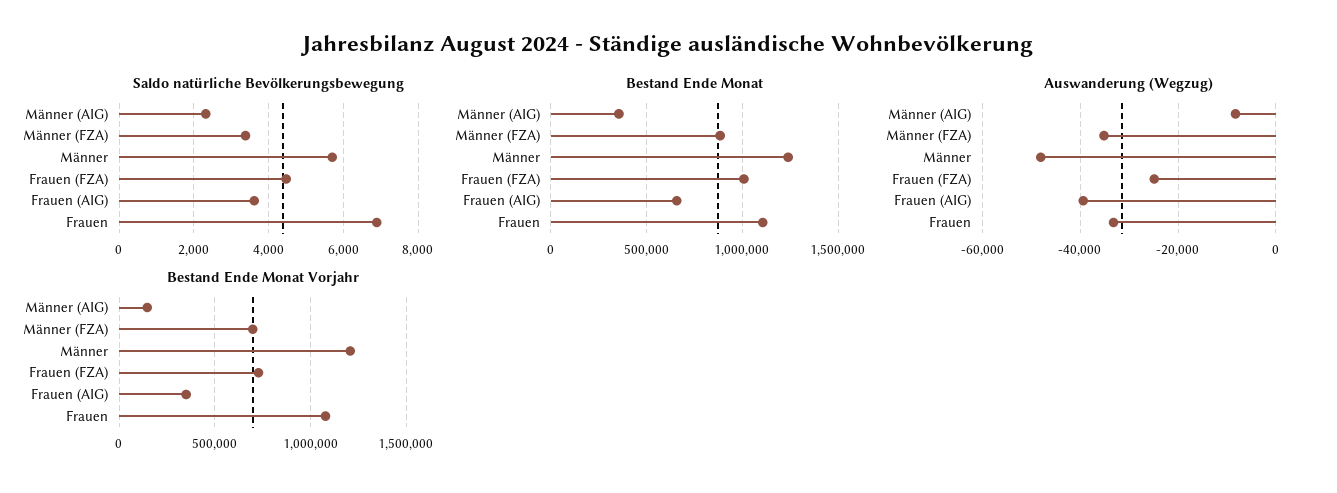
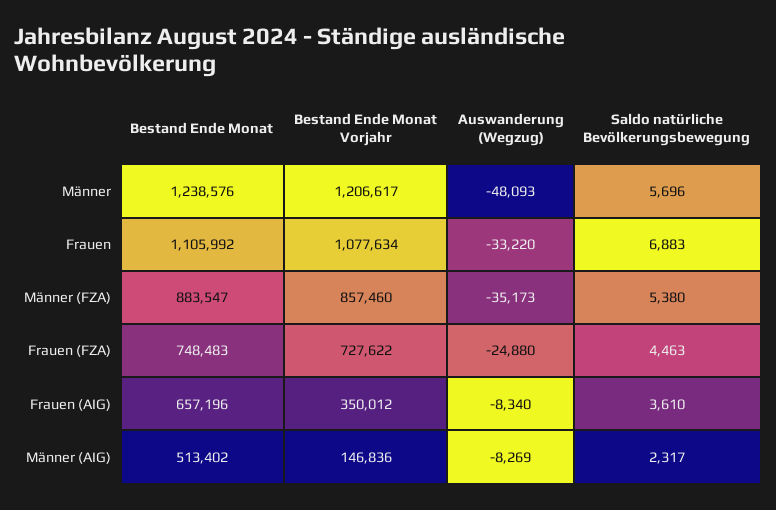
  {
    "Saldo natürliche Bevölkerungsbewegung": {
      "Männer (AIG)": 2317,
-     "Männer (FZA)": 3400,
+     "Männer (FZA)": 5380,
      "Männer": 5696,
      "Frauen (FZA)": 4463,
      "Frauen (AIG)": 3610,
      "Frauen": 6883
    },
    "Bestand Ende Monat": {
-     "Männer (AIG)": 350000,
+     "Männer (AIG)": 513402,
      "Männer (FZA)": 883547,
      "Männer": 1238576,
-     "Frauen (FZA)": 1000000,
+     "Frauen (FZA)": 748483,
      "Frauen (AIG)": 657196,
      "Frauen": 1105992
    },
    "Auswanderung (Wegzug)": {
      "Männer (AIG)": -8269,
      "Männer (FZA)": -35173,
      "Männer": -48093,
      "Frauen (FZA)": -24880,
-     "Frauen (AIG)": -40000,
+     "Frauen (AIG)": -8340,
      "Frauen": -33220
    },
    "Bestand Ende Monat Vorjahr": {
      "Männer (AIG)": 146836,
-     "Männer (FZA)": 700000,
+     "Männer (FZA)": 857460,
      "Männer": 1206617,
      "Frauen (FZA)": 727622,
      "Frauen (AIG)": 350012,
      "Frauen": 1077634
    }
  }

